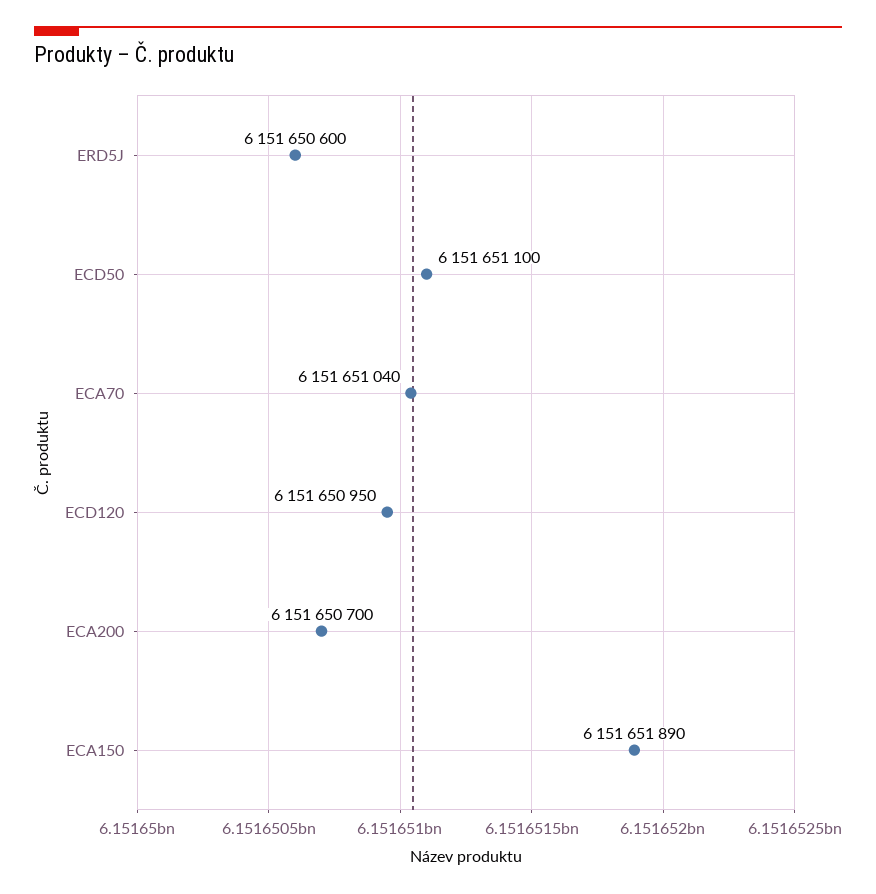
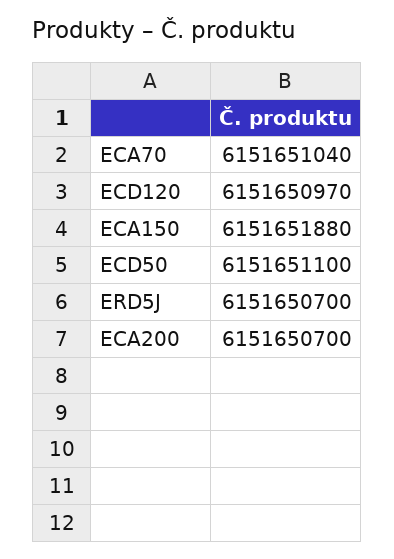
  {
-   "ERD5J": 6151650600,
+   "ERD5J": 6151650700,
    "ECD50": 6151651100,
    "ECA70": 6151651040,
-   "ECD120": 6151650950,
+   "ECD120": 6151650970,
    "ECA200": 6151650700,
-   "ECA150": 6151651890
+   "ECA150": 6151651880
  }

